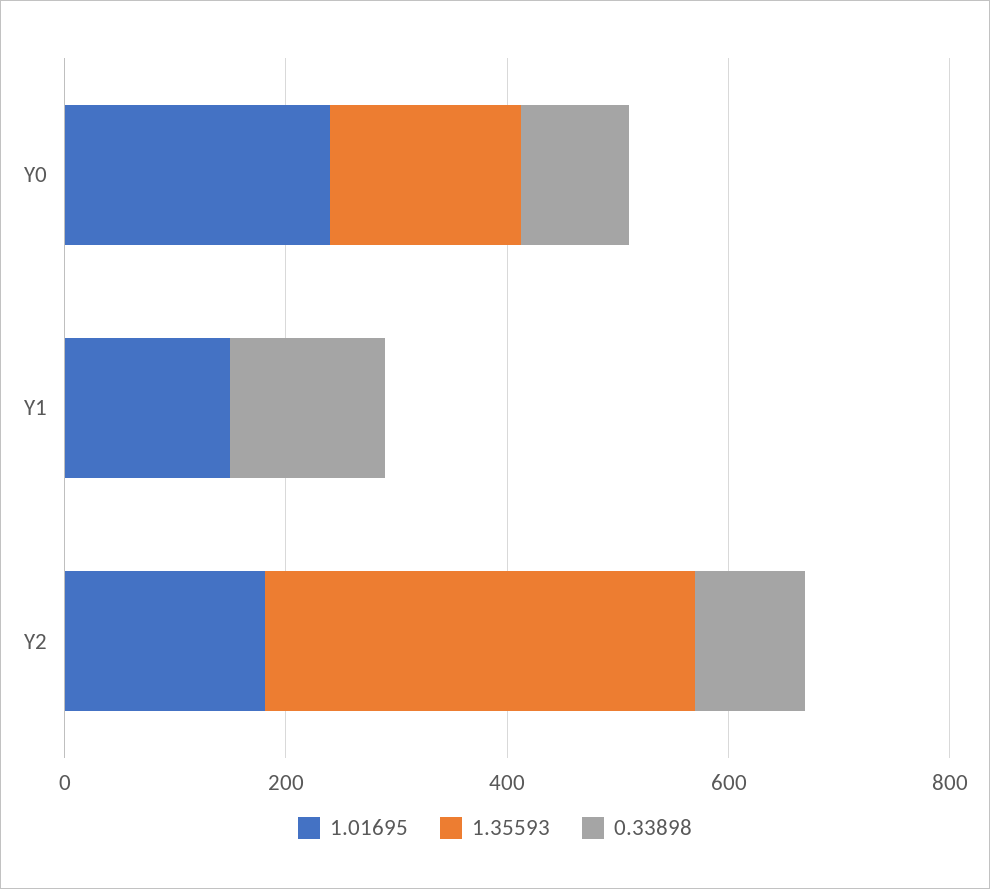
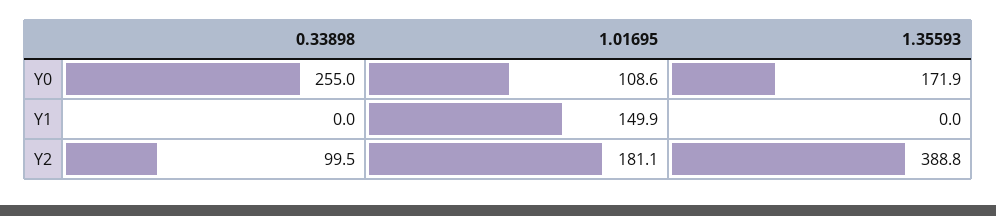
  {
    "1.01695": {
-     "Y0": 250,
+     "Y0": 108.6,
      "Y1": 149.9,
      "Y2": 181.1
    },
    "1.35593": {
      "Y0": 171.9,
      "Y1": 0,
      "Y2": 388.8
    },
    "0.33898": {
-     "Y0": 100,
+     "Y0": 255,
-     "Y1": 150,
+     "Y1": 0,
      "Y2": 99.5
    }
  }

